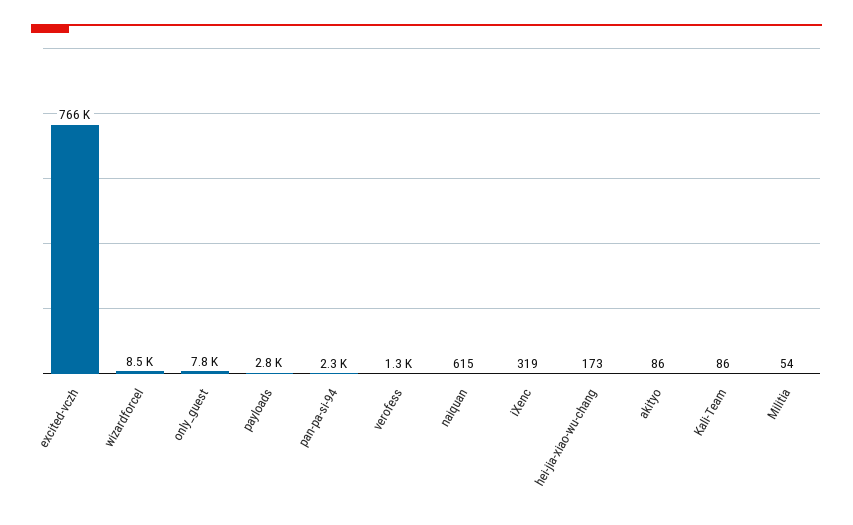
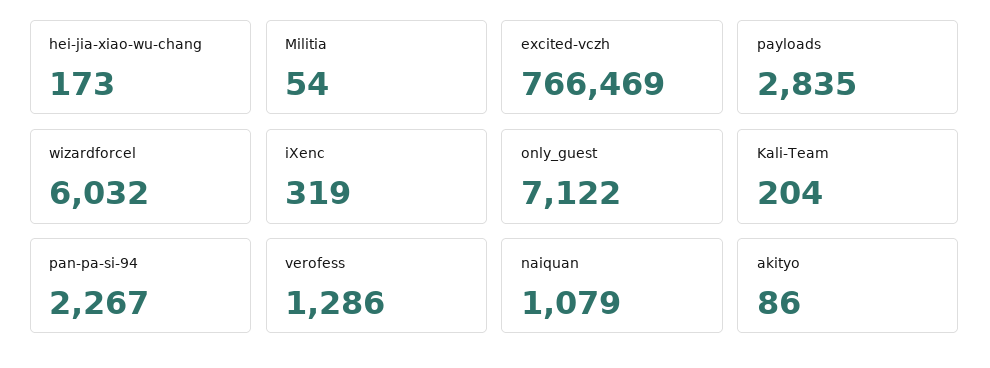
  {
    "excited-vczh": 766469,
-   "wizardforcel": 8500,
+   "wizardforcel": 6032,
-   "only_guest": 7800,
+   "only_guest": 7122,
    "payloads": 2835,
    "pan-pa-si-94": 2267,
    "verofess": 1286,
-   "naiquan": 615,
+   "naiquan": 1079,
    "iXenc": 319,
    "hei-jia-xiao-wu-chang": 173,
    "akityo": 86,
-   "Kali-Team": 86,
+   "Kali-Team": 204,
    "Militia": 54
  }

